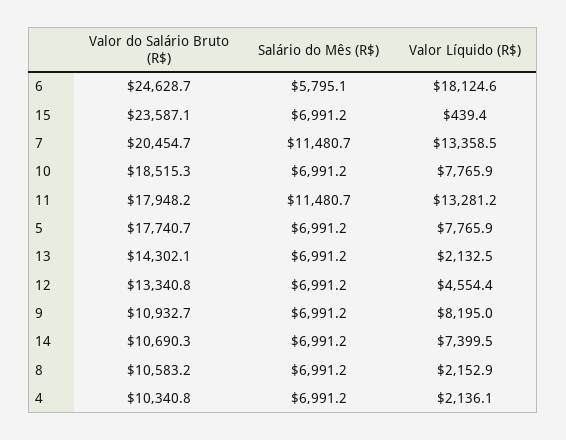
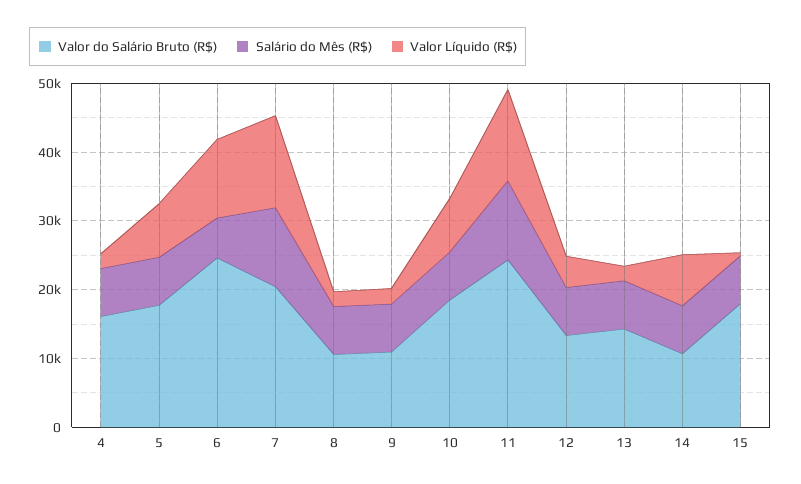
  {
    "Valor do Salário Bruto (R$)": {
      "6": 24628.7,
-     "15": 23587.1,
+     "15": 18000,
      "7": 20454.7,
      "10": 18515.3,
-     "11": 17948.2,
+     "11": 24000,
      "5": 17740.7,
      "13": 14302.1,
      "12": 13340.8,
      "9": 10932.7,
      "14": 10690.3,
      "8": 10583.2,
-     "4": 10340.8
+     "4": 16000
    },
    "Salário do Mês (R$)": {
      "6": 5795.1,
      "15": 6991.2,
      "7": 11480.7,
      "10": 6991.2,
      "11": 11480.7,
      "5": 6991.2,
      "13": 6991.2,
      "12": 6991.2,
      "9": 6991.2,
      "14": 6991.2,
      "8": 6991.2,
      "4": 6991.2
    },
    "Valor Líquido (R$)": {
-     "6": 18124.6,
+     "6": 12000,
      "15": 439.4,
      "7": 13358.5,
      "10": 7765.9,
      "11": 13281.2,
      "5": 7765.9,
      "13": 2132.5,
      "12": 4554.4,
-     "9": 8195,
+     "9": 2000,
      "14": 7399.5,
      "8": 2152.9,
      "4": 2136.1
    }
  }

